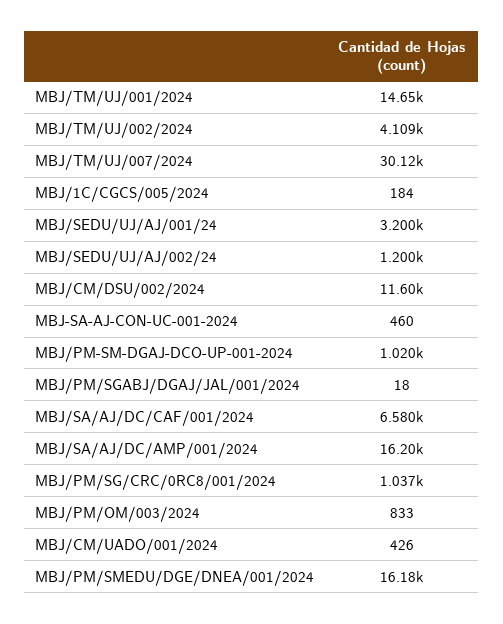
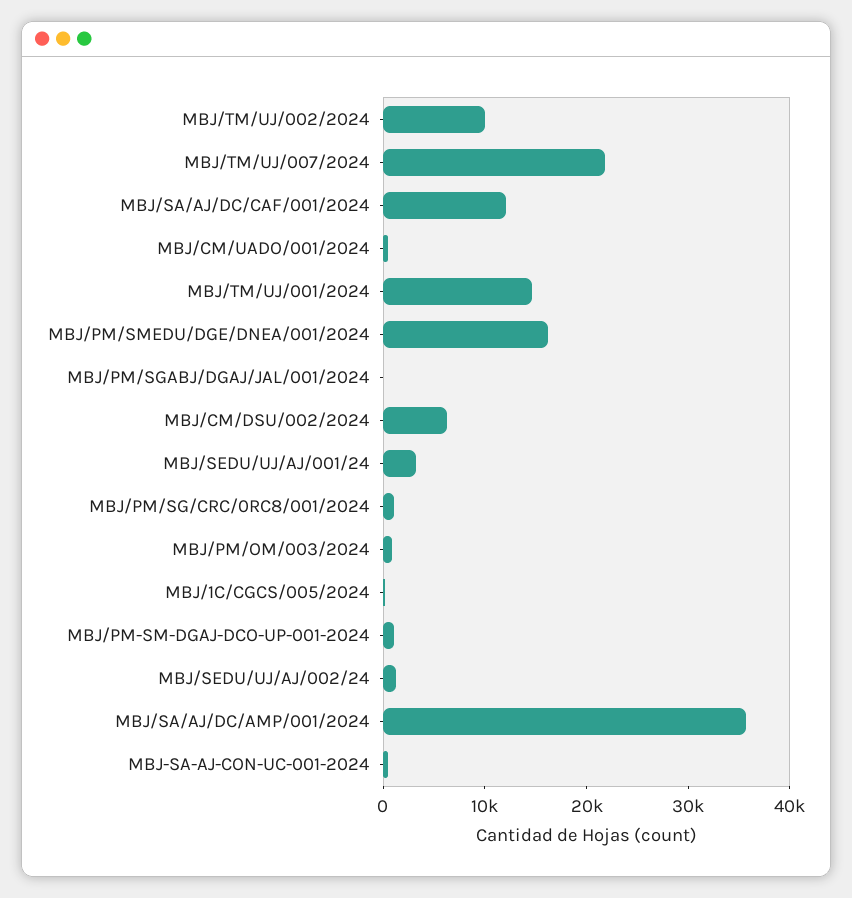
  {
    "MBJ/TM/UJ/001/2024": 14650,
-   "MBJ/TM/UJ/002/2024": 4109,
+   "MBJ/TM/UJ/002/2024": 10000,
-   "MBJ/TM/UJ/007/2024": 30120,
+   "MBJ/TM/UJ/007/2024": 22000,
    "MBJ/1C/CGCS/005/2024": 184,
    "MBJ/SEDU/UJ/AJ/001/24": 3200,
    "MBJ/SEDU/UJ/AJ/002/24": 1200,
-   "MBJ/CM/DSU/002/2024": 11600,
+   "MBJ/CM/DSU/002/2024": 6000,
    "MBJ-SA-AJ-CON-UC-001-2024": 460,
    "MBJ/PM-SM-DGAJ-DCO-UP-001-2024": 1020,
    "MBJ/PM/SGABJ/DGAJ/JAL/001/2024": 18,
-   "MBJ/SA/AJ/DC/CAF/001/2024": 6580,
+   "MBJ/SA/AJ/DC/CAF/001/2024": 12000,
-   "MBJ/SA/AJ/DC/AMP/001/2024": 16200,
+   "MBJ/SA/AJ/DC/AMP/001/2024": 36000,
    "MBJ/PM/SG/CRC/0RC8/001/2024": 1037,
    "MBJ/PM/OM/003/2024": 833,
    "MBJ/CM/UADO/001/2024": 426,
    "MBJ/PM/SMEDU/DGE/DNEA/001/2024": 16180
  }

